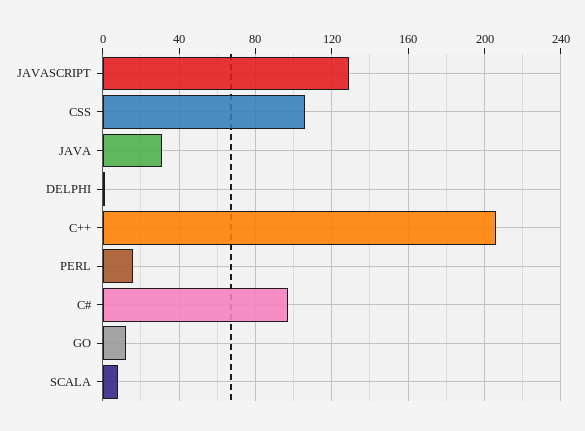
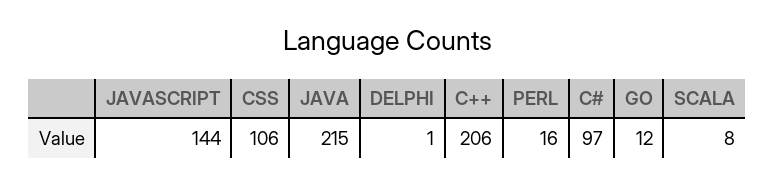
  {
-   "JAVASCRIPT": 130,
+   "JAVASCRIPT": 144,
    "CSS": 106,
-   "JAVA": 30,
+   "JAVA": 215,
    "DELPHI": 1,
    "C++": 206,
    "PERL": 16,
    "C#": 97,
    "GO": 12,
    "SCALA": 8
  }

